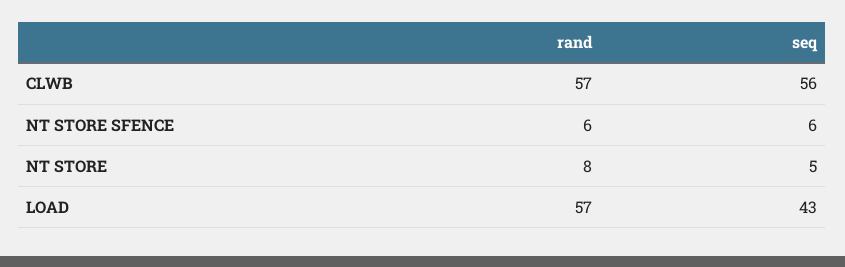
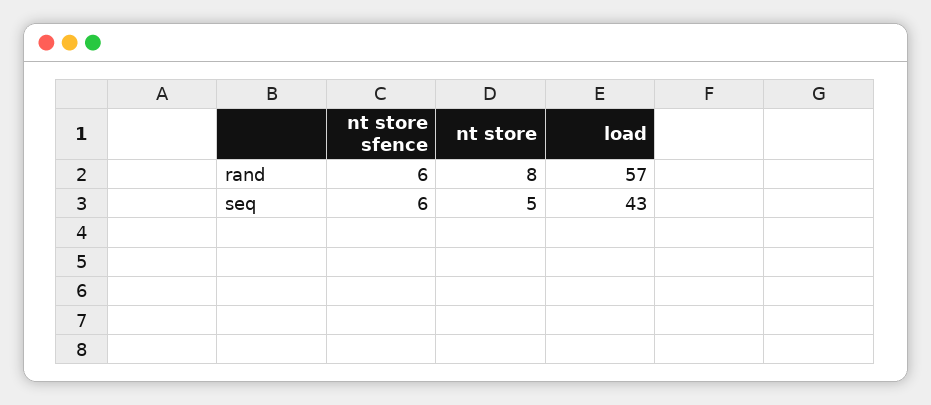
  {
    "rand": {
-     "CLWB": 57,
      "NT STORE SFENCE": 6,
      "NT STORE": 8,
      "LOAD": 57
    },
    "seq": {
-     "CLWB": 56,
      "NT STORE SFENCE": 6,
      "NT STORE": 5,
      "LOAD": 43
    }
  }

